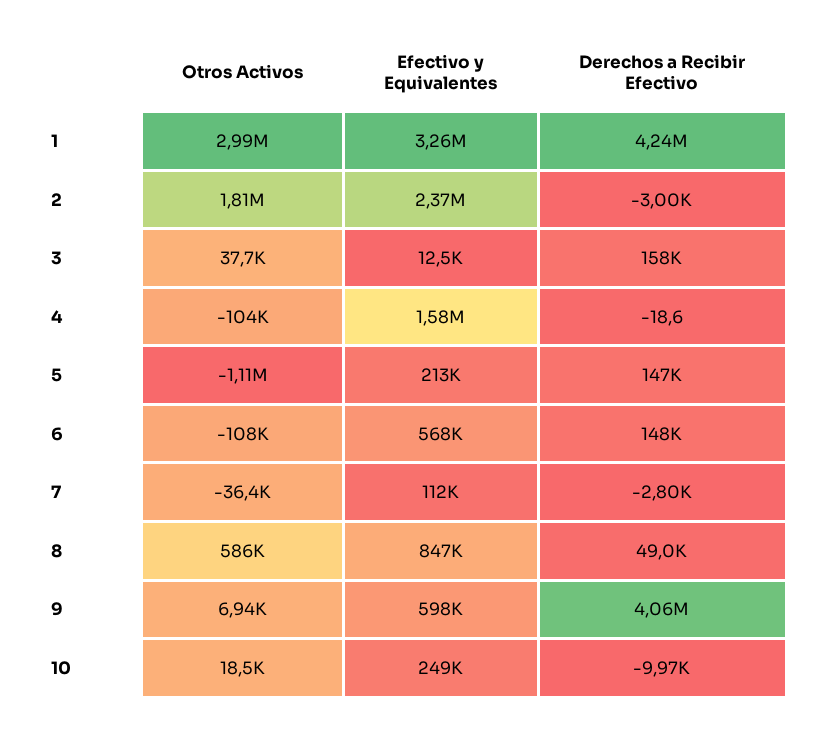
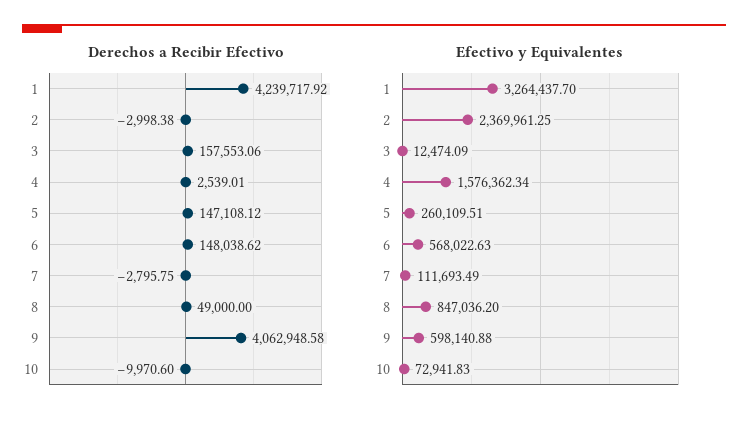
  {
-   "Otros Activos": {
-     "1": 2990000,
-     "2": 1810000,
-     "3": 37700,
-     "4": -104000,
-     "5": -1110000,
-     "6": -108000,
-     "7": -36400,
-     "8": 586000,
-     "9": 6940,
-     "10": 18500
-   },
    "Efectivo y Equivalentes": {
      "1": 3264437.7,
      "2": 2369961.25,
      "3": 12474.09,
      "4": 1576362.34,
-     "5": 213000,
+     "5": 260109.51,
      "6": 568022.63,
      "7": 111693.49,
      "8": 847036.2,
      "9": 598140.88,
-     "10": 249000
+     "10": 72941.83
    },
    "Derechos a Recibir Efectivo": {
      "1": 4239717.92,
      "2": -2998.38,
      "3": 157553.06,
-     "4": -18.6,
+     "4": 2539.01,
      "5": 147108.12,
      "6": 148038.62,
      "7": -2795.75,
      "8": 49000,
      "9": 4062948.58,
      "10": -9970.6
    }
  }

